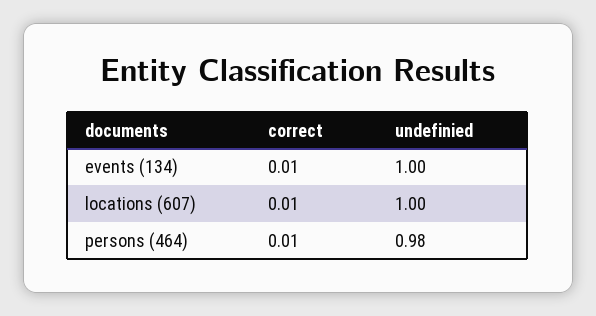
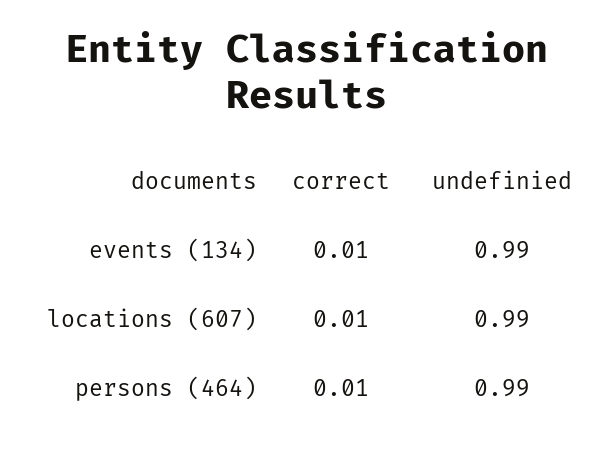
  {
    "correct": {
      "events (134)": 0.01,
      "locations (607)": 0.01,
      "persons (464)": 0.01
    },
    "undefinied": {
-     "events (134)": 1,
+     "events (134)": 0.99,
-     "locations (607)": 1,
+     "locations (607)": 0.99,
-     "persons (464)": 0.98
+     "persons (464)": 0.99
    }
  }

